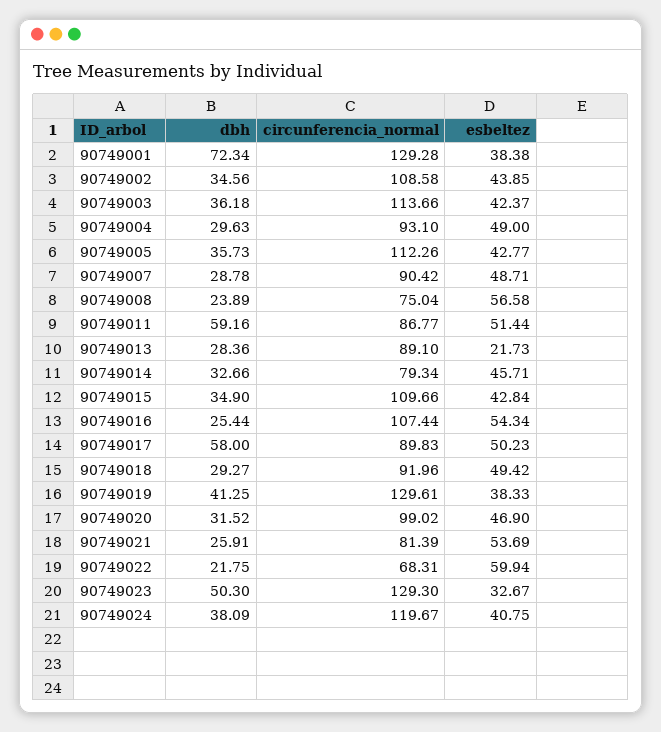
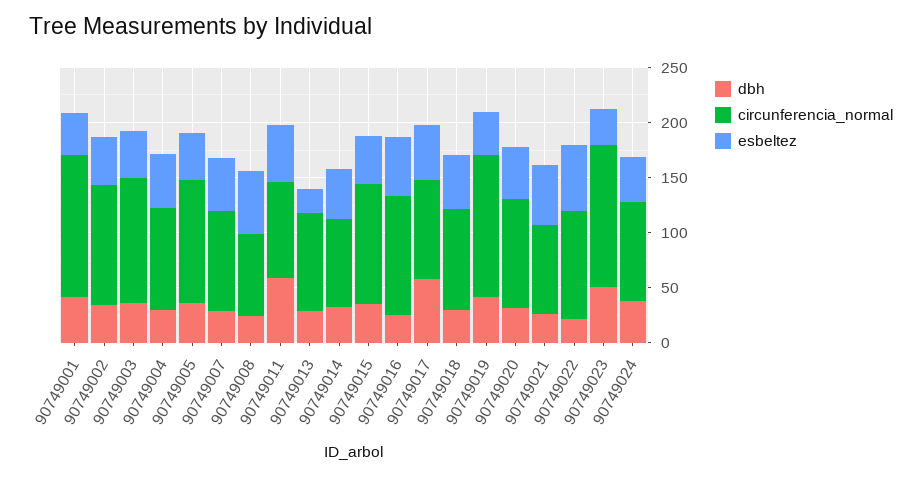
  {
    "dbh": {
-     "90749001": 72.34,
+     "90749001": 40,
      "90749002": 34.56,
      "90749003": 36.18,
      "90749004": 29.63,
      "90749005": 35.73,
      "90749007": 28.78,
      "90749008": 23.89,
      "90749011": 59.16,
      "90749013": 28.36,
      "90749014": 32.66,
      "90749015": 34.9,
      "90749016": 25.44,
      "90749017": 58,
      "90749018": 29.27,
      "90749019": 41.25,
      "90749020": 31.52,
      "90749021": 25.91,
      "90749022": 21.75,
      "90749023": 50.3,
      "90749024": 38.09
    },
    "circunferencia_normal": {
      "90749001": 129.28,
      "90749002": 108.58,
      "90749003": 113.66,
      "90749004": 93.1,
      "90749005": 112.26,
      "90749007": 90.42,
      "90749008": 75.04,
      "90749011": 86.77,
      "90749013": 89.1,
      "90749014": 79.34,
      "90749015": 109.66,
      "90749016": 107.44,
      "90749017": 89.83,
      "90749018": 91.96,
      "90749019": 129.61,
      "90749020": 99.02,
      "90749021": 81.39,
-     "90749022": 68.31,
+     "90749022": 100,
      "90749023": 129.3,
-     "90749024": 119.67
+     "90749024": 90
    },
    "esbeltez": {
      "90749001": 38.38,
      "90749002": 43.85,
      "90749003": 42.37,
      "90749004": 49,
      "90749005": 42.77,
      "90749007": 48.71,
      "90749008": 56.58,
      "90749011": 51.44,
      "90749013": 21.73,
      "90749014": 45.71,
      "90749015": 42.84,
      "90749016": 54.34,
      "90749017": 50.23,
      "90749018": 49.42,
      "90749019": 38.33,
      "90749020": 46.9,
      "90749021": 53.69,
      "90749022": 59.94,
      "90749023": 32.67,
      "90749024": 40.75
    }
  }

